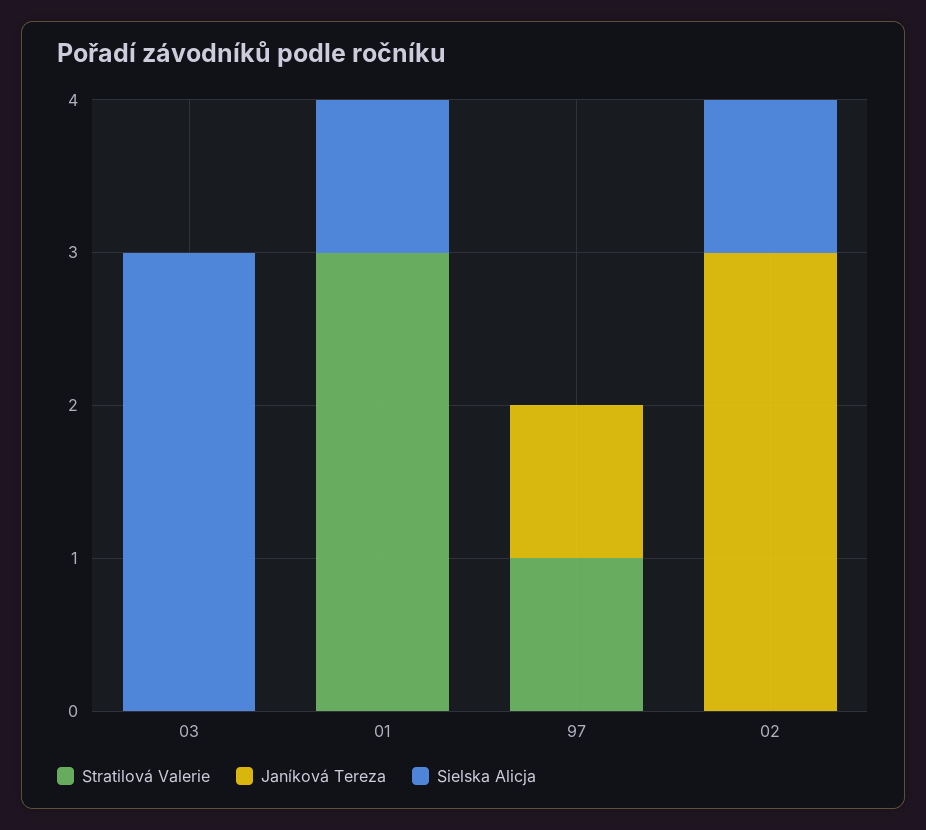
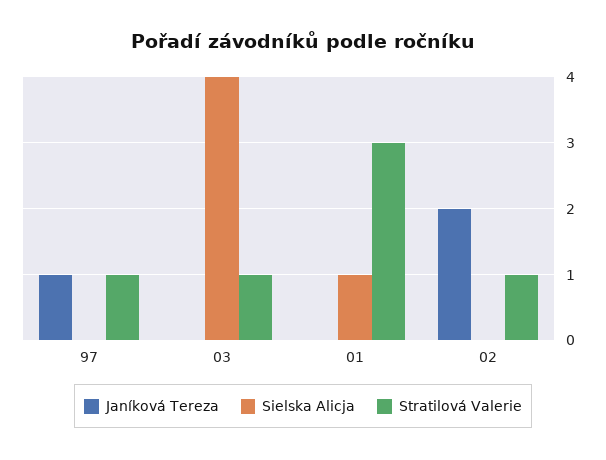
  {
    "Stratilová Valerie": {
-     "03": 0,
+     "03": 1,
      "01": 3,
      "97": 1,
-     "02": 0
+     "02": 1
    },
    "Janíková Tereza": {
      "03": 0,
      "01": 0,
      "97": 1,
-     "02": 3
+     "02": 2
    },
    "Sielska Alicja": {
-     "03": 3,
+     "03": 4,
      "01": 1,
      "97": 0,
-     "02": 1
+     "02": 0
    }
  }

